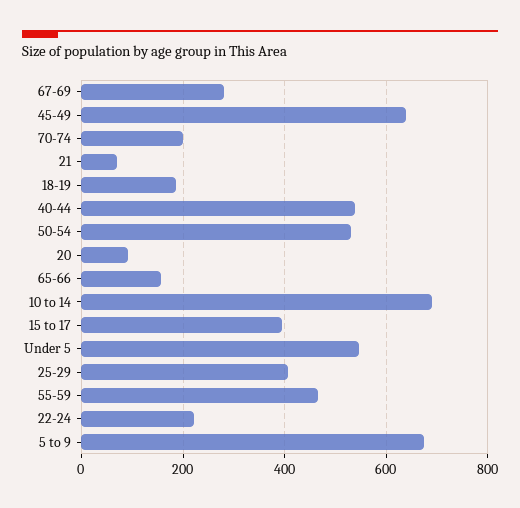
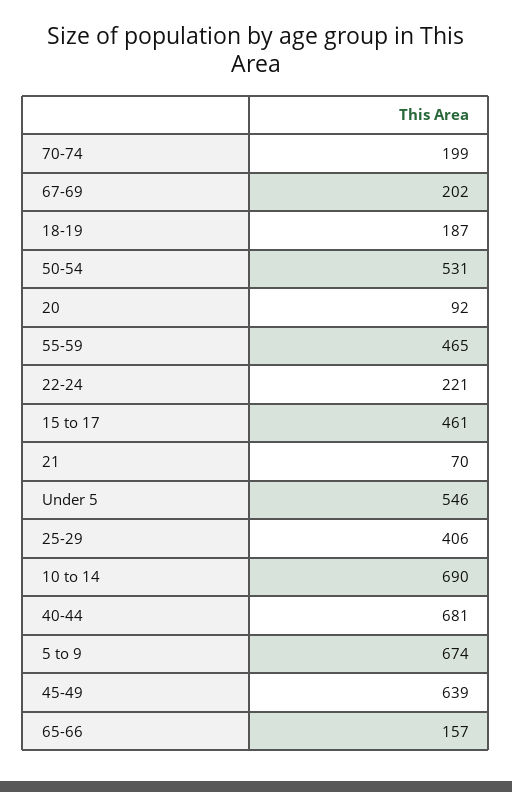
  {
-   "67-69": 280,
+   "67-69": 202,
    "45-49": 639,
    "70-74": 199,
    "21": 70,
    "18-19": 187,
-   "40-44": 540,
+   "40-44": 681,
    "50-54": 531,
    "20": 92,
    "65-66": 157,
    "10 to 14": 690,
-   "15 to 17": 400,
+   "15 to 17": 461,
    "Under 5": 546,
    "25-29": 406,
    "55-59": 465,
    "22-24": 221,
    "5 to 9": 674
  }

